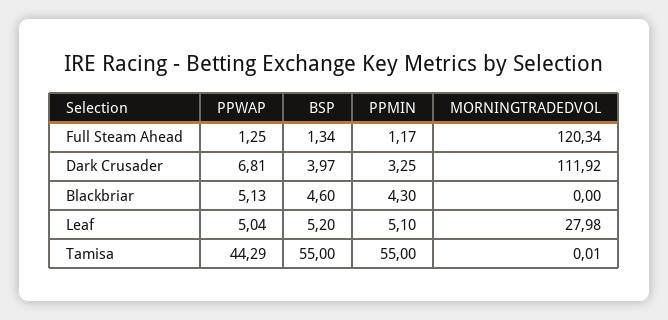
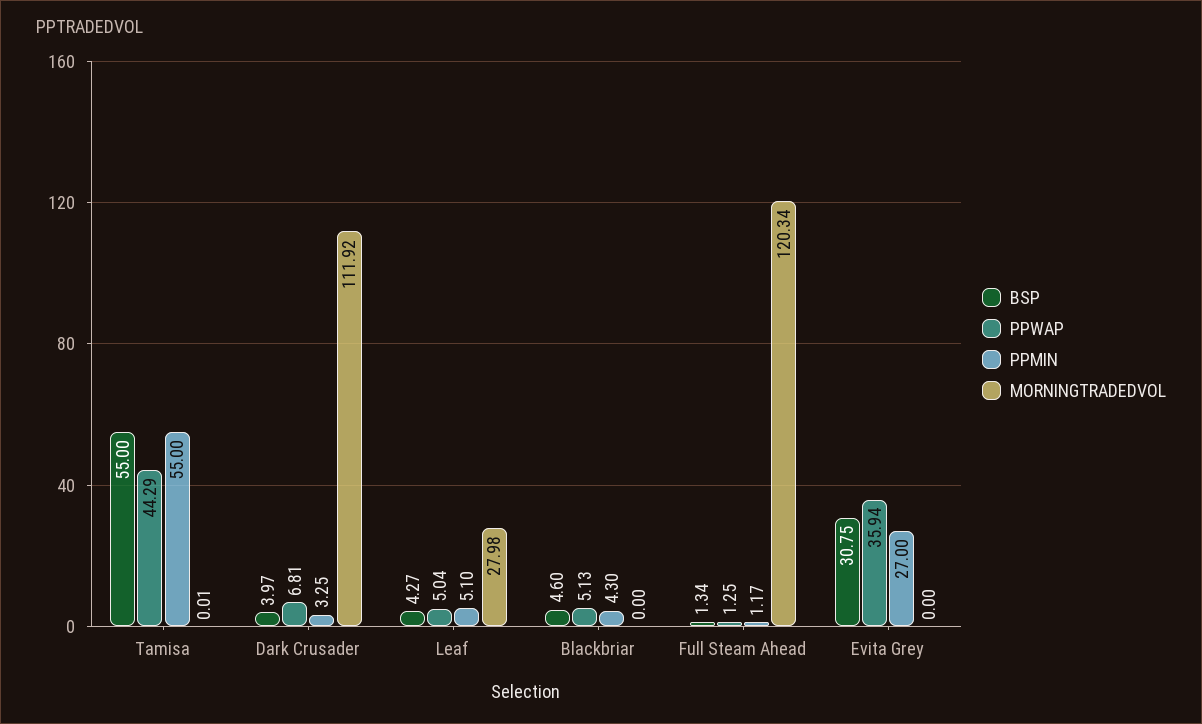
  {
    "PPWAP": {
      "Full Steam Ahead": 1.25,
      "Dark Crusader": 6.81,
      "Blackbriar": 5.13,
      "Leaf": 5.04,
-     "Tamisa": 44.29
+     "Tamisa": 44.29,
+     "Evita Grey": 35.94
    },
    "BSP": {
      "Full Steam Ahead": 1.34,
      "Dark Crusader": 3.97,
      "Blackbriar": 4.6,
-     "Leaf": 5.2,
+     "Leaf": 4.27,
-     "Tamisa": 55
+     "Tamisa": 55,
+     "Evita Grey": 30.75
    },
    "PPMIN": {
      "Full Steam Ahead": 1.17,
      "Dark Crusader": 3.25,
      "Blackbriar": 4.3,
      "Leaf": 5.1,
-     "Tamisa": 55
+     "Tamisa": 55,
+     "Evita Grey": 27
    },
    "MORNINGTRADEDVOL": {
      "Full Steam Ahead": 120.34,
      "Dark Crusader": 111.92,
      "Blackbriar": 0,
      "Leaf": 27.98,
-     "Tamisa": 0.01
+     "Tamisa": 0.01,
+     "Evita Grey": 0
    }
  }

